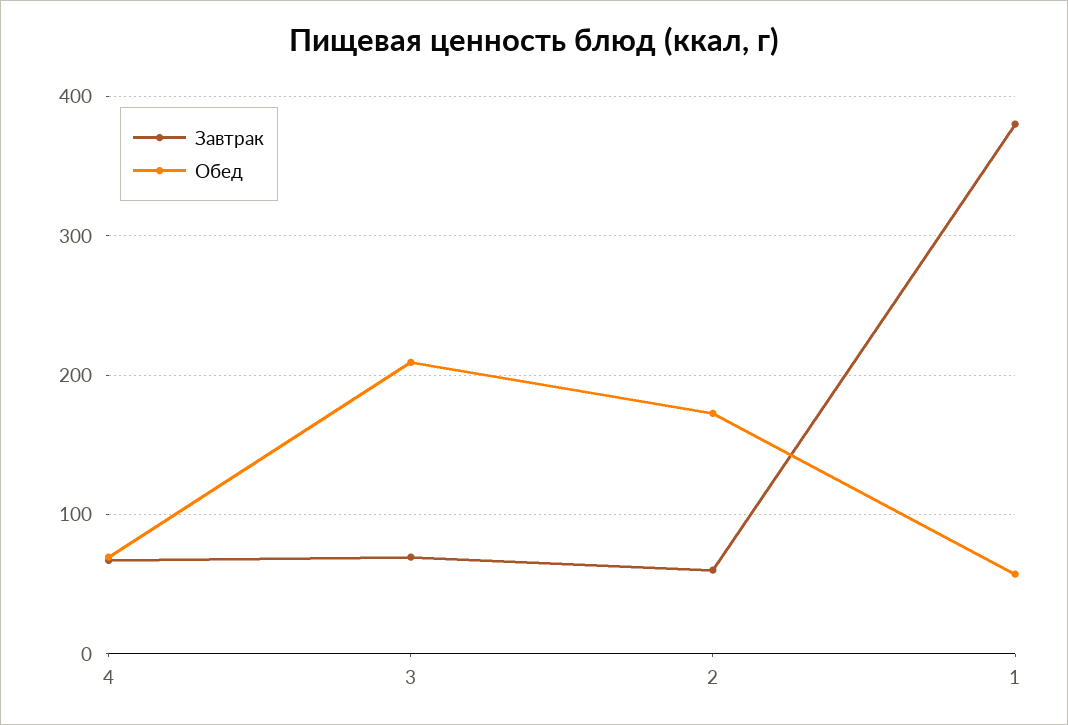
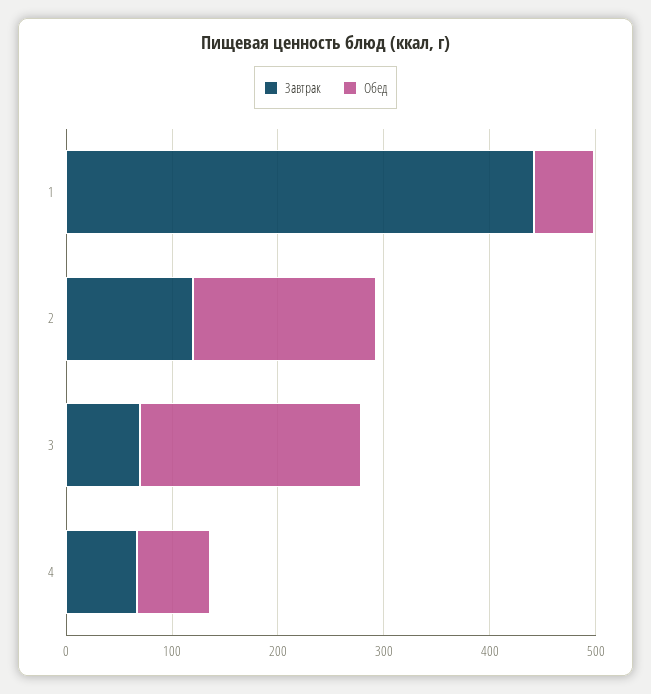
  {
    "Завтрак": {
      "4": 70,
      "3": 70,
-     "2": 60,
+     "2": 120,
-     "1": 380
+     "1": 440
    },
    "Обед": {
      "4": 70,
      "3": 210,
      "2": 170,
      "1": 60
    }
  }

